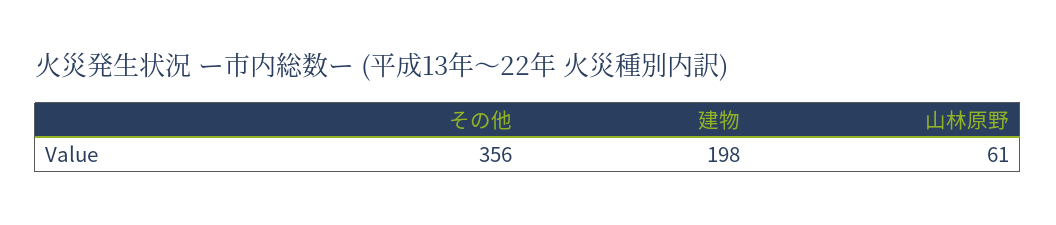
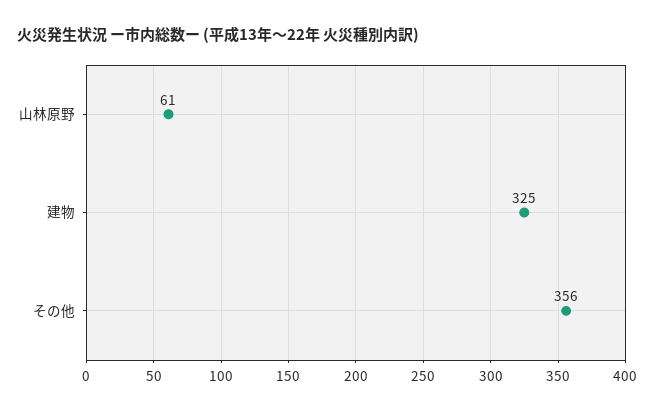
  {
    "その他": 356,
-   "建物": 198,
+   "建物": 325,
    "山林原野": 61
  }

